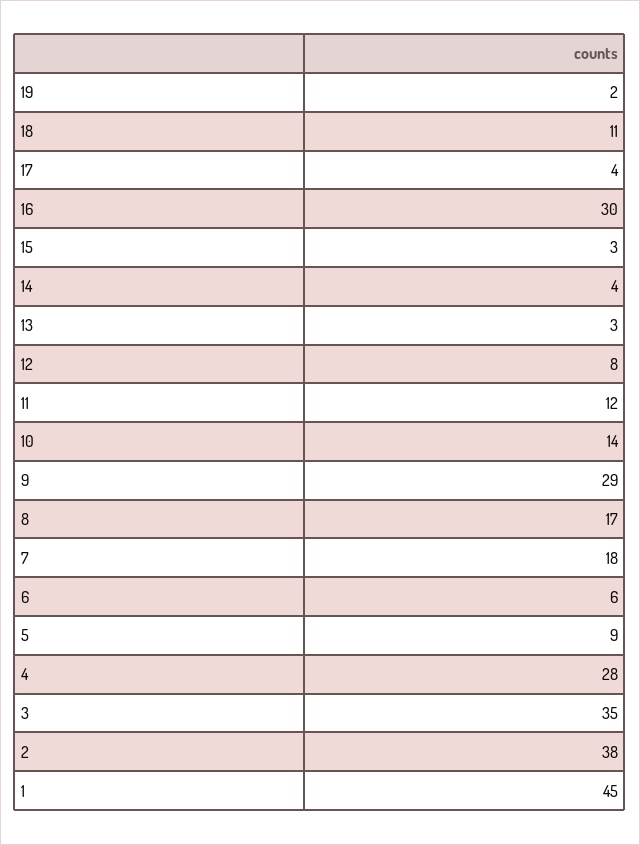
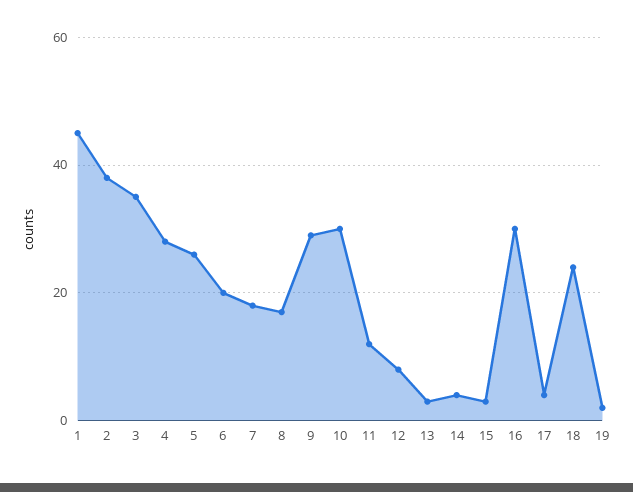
  {
    "19": 2,
-   "18": 11,
+   "18": 25,
    "17": 4,
    "16": 30,
    "15": 3,
    "14": 4,
    "13": 3,
    "12": 8,
    "11": 12,
-   "10": 14,
+   "10": 30,
    "9": 29,
    "8": 17,
    "7": 18,
-   "6": 6,
+   "6": 20,
-   "5": 9,
+   "5": 25,
    "4": 28,
    "3": 35,
    "2": 38,
    "1": 45
  }

